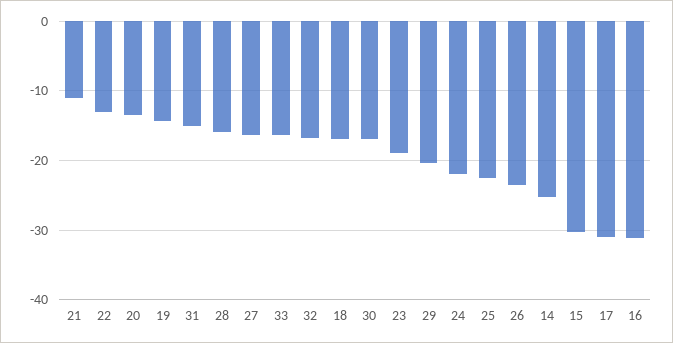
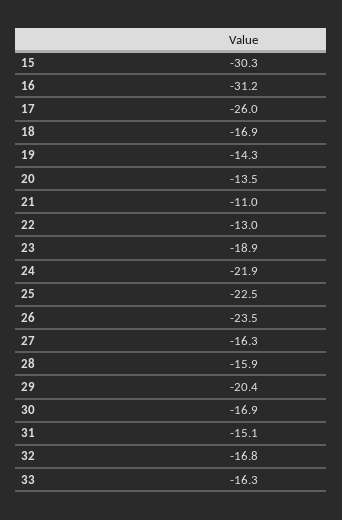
  {
    "21": -11,
    "22": -13,
    "20": -13.5,
    "19": -14.3,
    "31": -15.1,
    "28": -15.9,
    "27": -16.3,
    "33": -16.3,
    "32": -16.8,
    "18": -16.9,
    "30": -16.9,
    "23": -18.9,
    "29": -20.4,
    "24": -21.9,
    "25": -22.5,
    "26": -23.5,
-   "14": -25,
    "15": -30.3,
-   "17": -31,
+   "17": -26,
    "16": -31.2
  }

